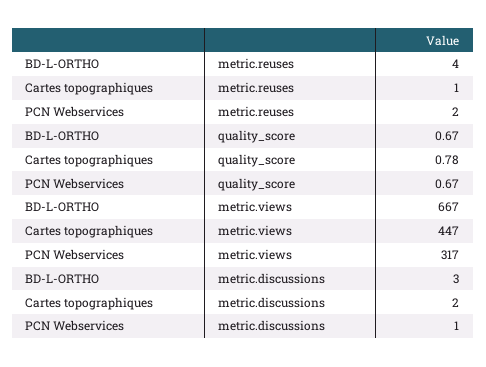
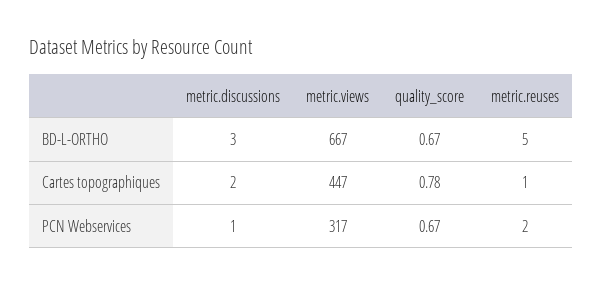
  {
    "BD-L-ORTHO": {
-     "metric.reuses": 4,
+     "metric.reuses": 5,
      "quality_score": 0.67,
      "metric.views": 667,
      "metric.discussions": 3
    },
    "Cartes topographiques": {
      "metric.reuses": 1,
      "quality_score": 0.78,
      "metric.views": 447,
      "metric.discussions": 2
    },
    "PCN Webservices": {
      "metric.reuses": 2,
      "quality_score": 0.67,
      "metric.views": 317,
      "metric.discussions": 1
    }
  }

